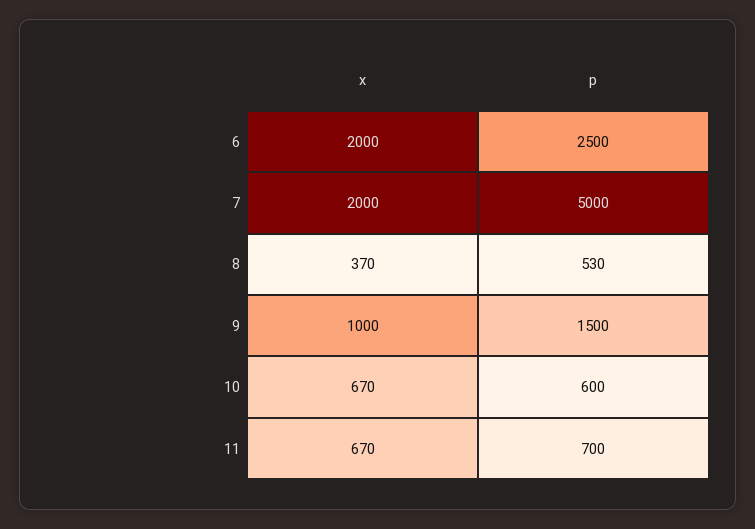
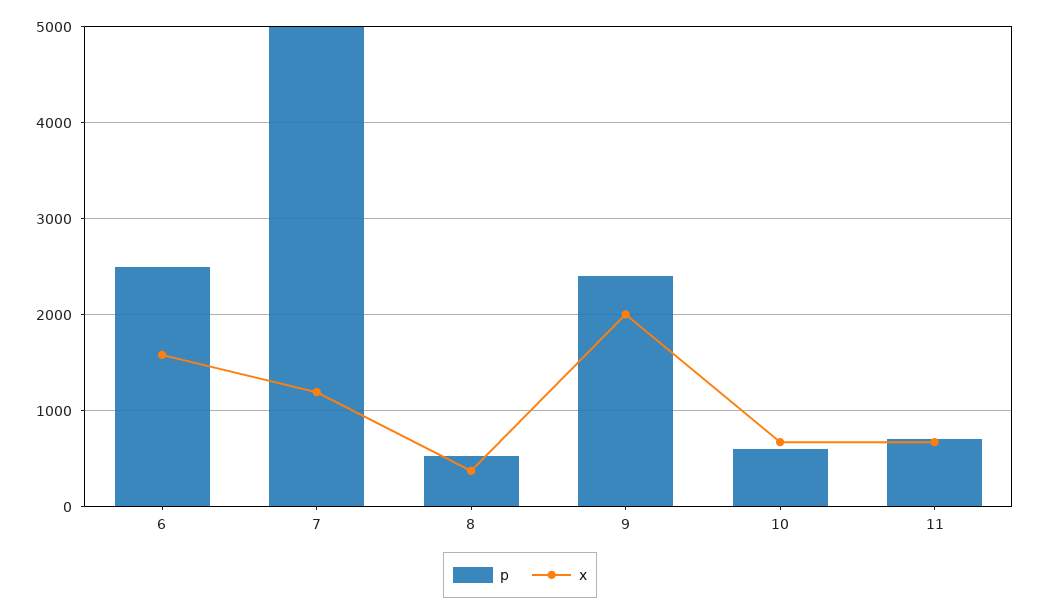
  {
    "x": {
-     "6": 2000,
+     "6": 1600,
-     "7": 2000,
+     "7": 1200,
      "8": 370,
-     "9": 1000,
+     "9": 2000,
      "10": 670,
      "11": 670
    },
    "p": {
      "6": 2500,
      "7": 5000,
      "8": 530,
-     "9": 1500,
+     "9": 2400,
      "10": 600,
      "11": 700
    }
  }

